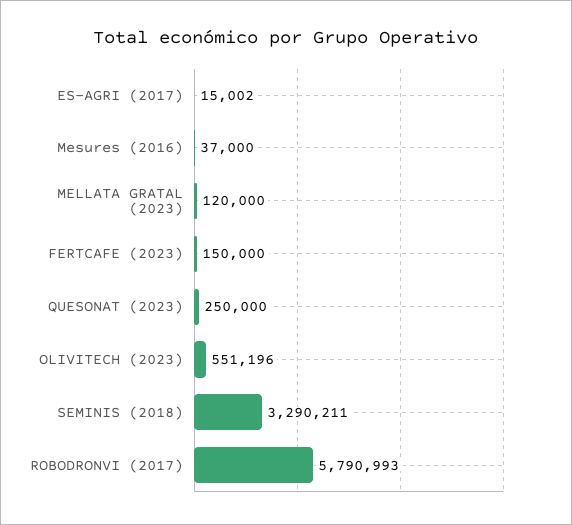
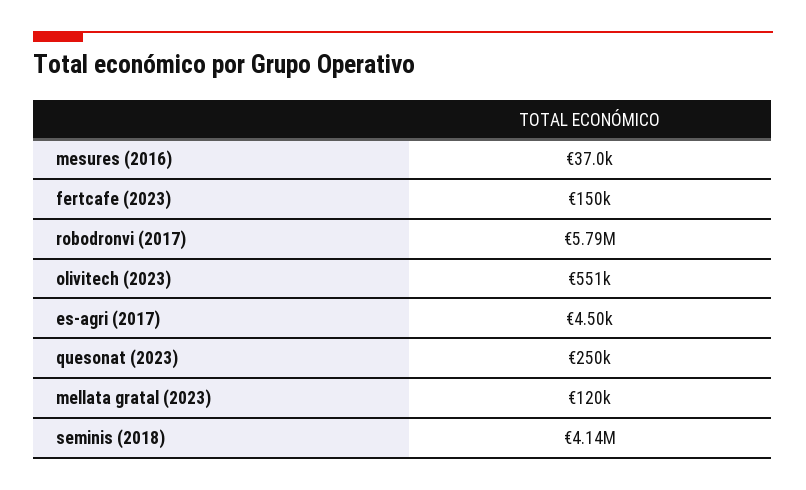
  {
-   "ES-AGRI (2017)": 15002,
+   "ES-AGRI (2017)": 4500,
    "Mesures (2016)": 37000,
    "MELLATA GRATAL (2023)": 120000,
    "FERTCAFE (2023)": 150000,
    "QUESONAT (2023)": 250000,
    "OLIVITECH (2023)": 551196,
-   "SEMINIS (2018)": 3290211,
+   "SEMINIS (2018)": 4140000,
    "ROBODRONVI (2017)": 5790993
  }

